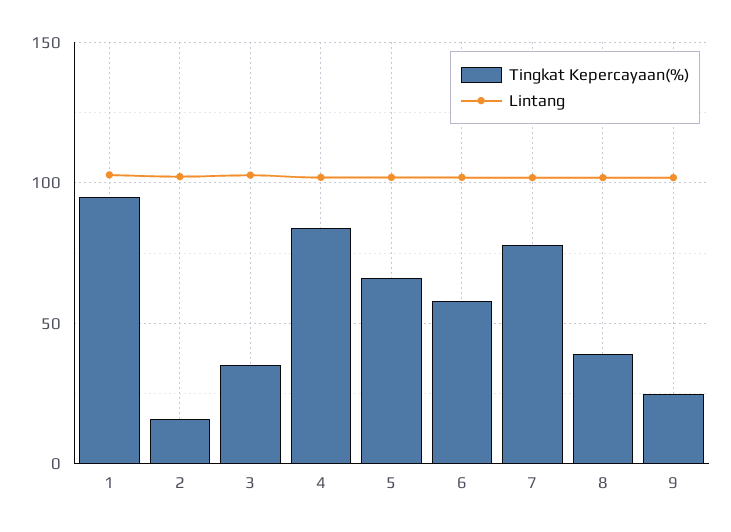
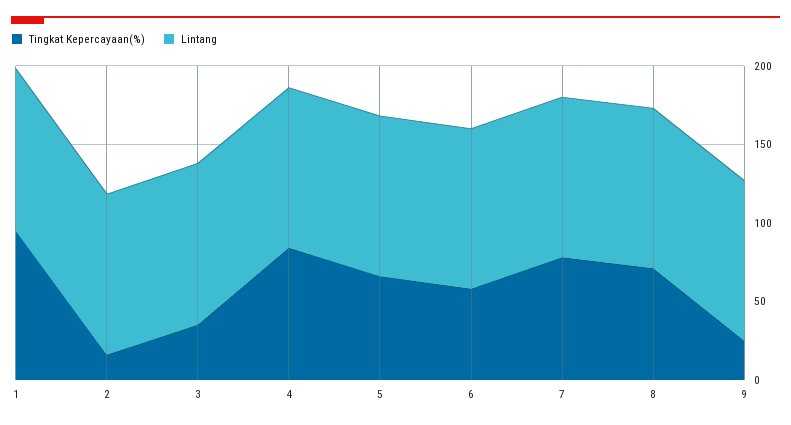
  {
    "Tingkat Kepercayaan(%)": {
      "1": 95,
      "2": 15,
      "3": 35,
      "4": 85,
      "5": 65,
      "6": 60,
      "7": 80,
-     "8": 40,
+     "8": 70,
      "9": 25
    },
    "Lintang": {
      "1": 105,
      "2": 100,
      "3": 105,
      "4": 100,
      "5": 100,
      "6": 100,
      "7": 100,
      "8": 100,
      "9": 100
    }
  }

